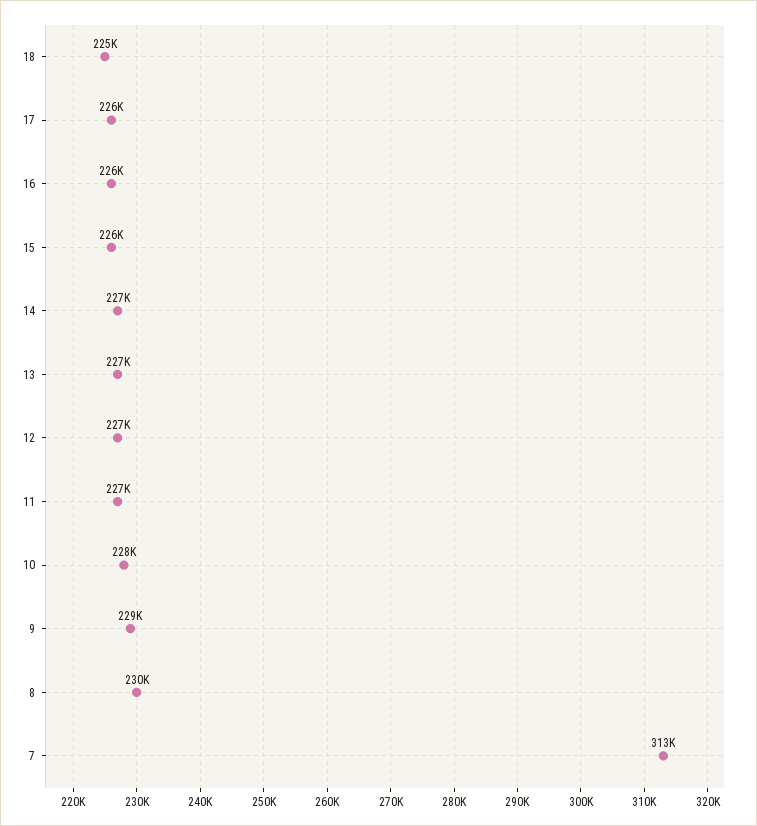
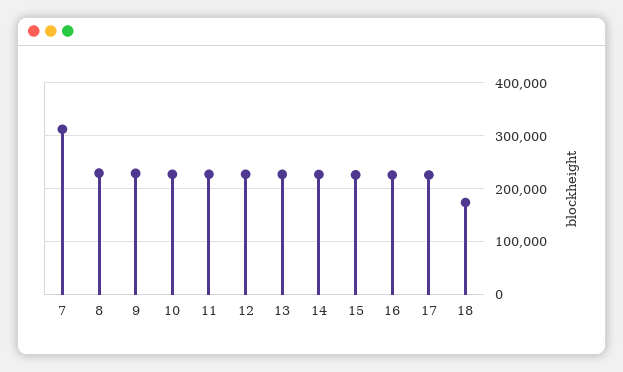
  {
-   "18": 225000,
+   "18": 180000,
    "17": 226000,
    "16": 226000,
    "15": 226000,
    "14": 227000,
    "13": 227000,
    "12": 227000,
    "11": 227000,
    "10": 228000,
    "9": 229000,
    "8": 230000,
    "7": 313000
  }

